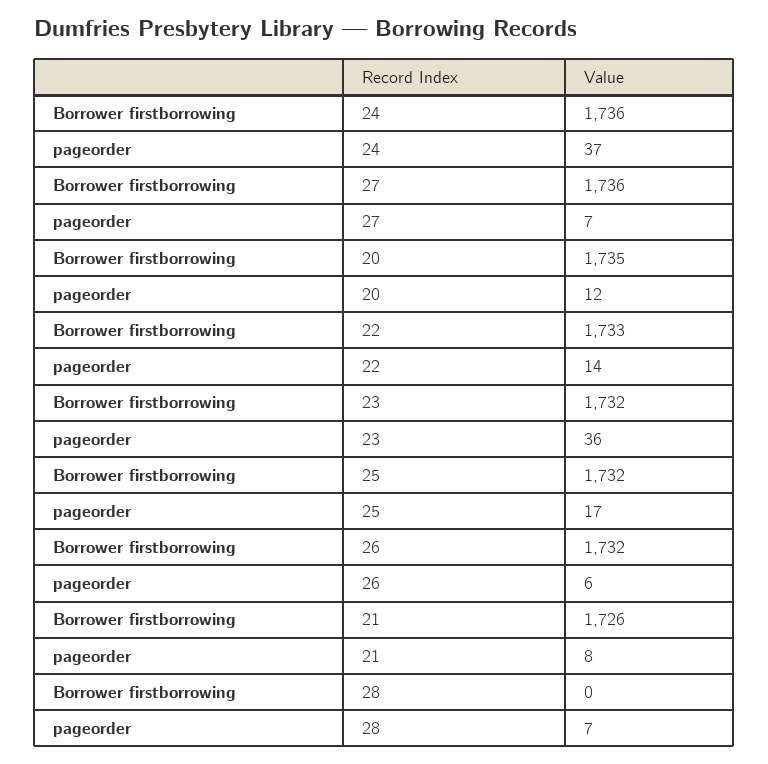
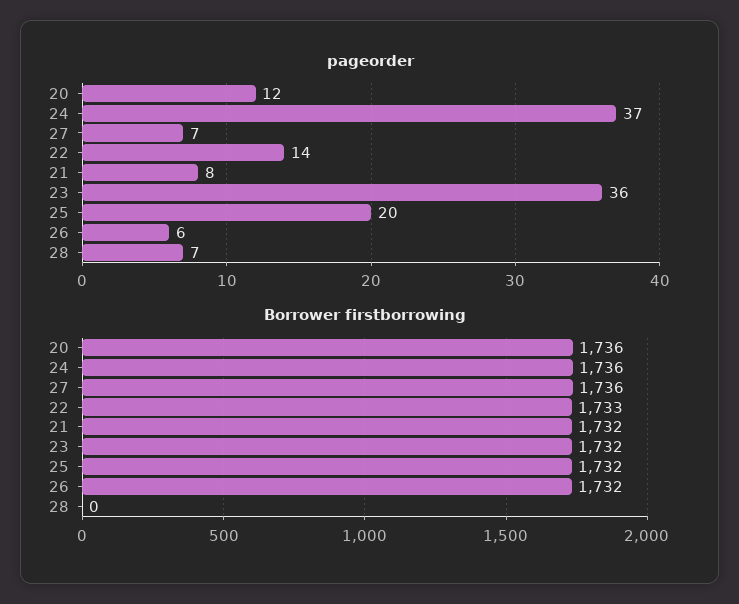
  {
    "Borrower firstborrowing": {
      "24": 1736,
      "27": 1736,
-     "20": 1735,
+     "20": 1736,
      "22": 1733,
      "23": 1732,
      "25": 1732,
      "26": 1732,
-     "21": 1726,
+     "21": 1732,
      "28": 0
    },
    "pageorder": {
      "24": 37,
      "27": 7,
      "20": 12,
      "22": 14,
      "23": 36,
-     "25": 17,
+     "25": 20,
      "26": 6,
      "21": 8,
      "28": 7
    }
  }

